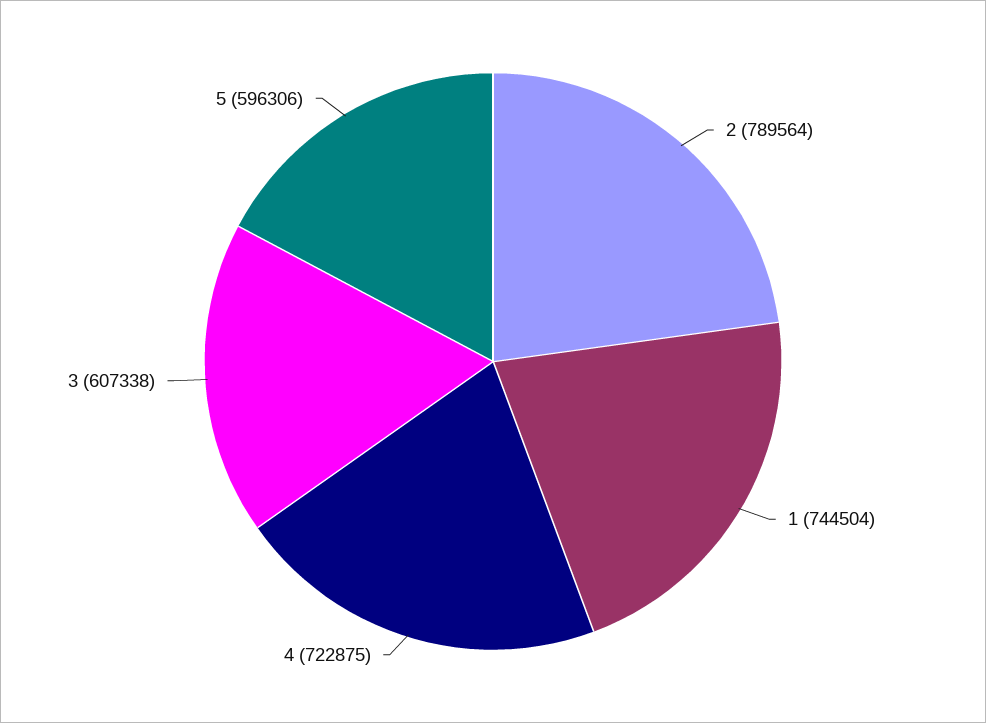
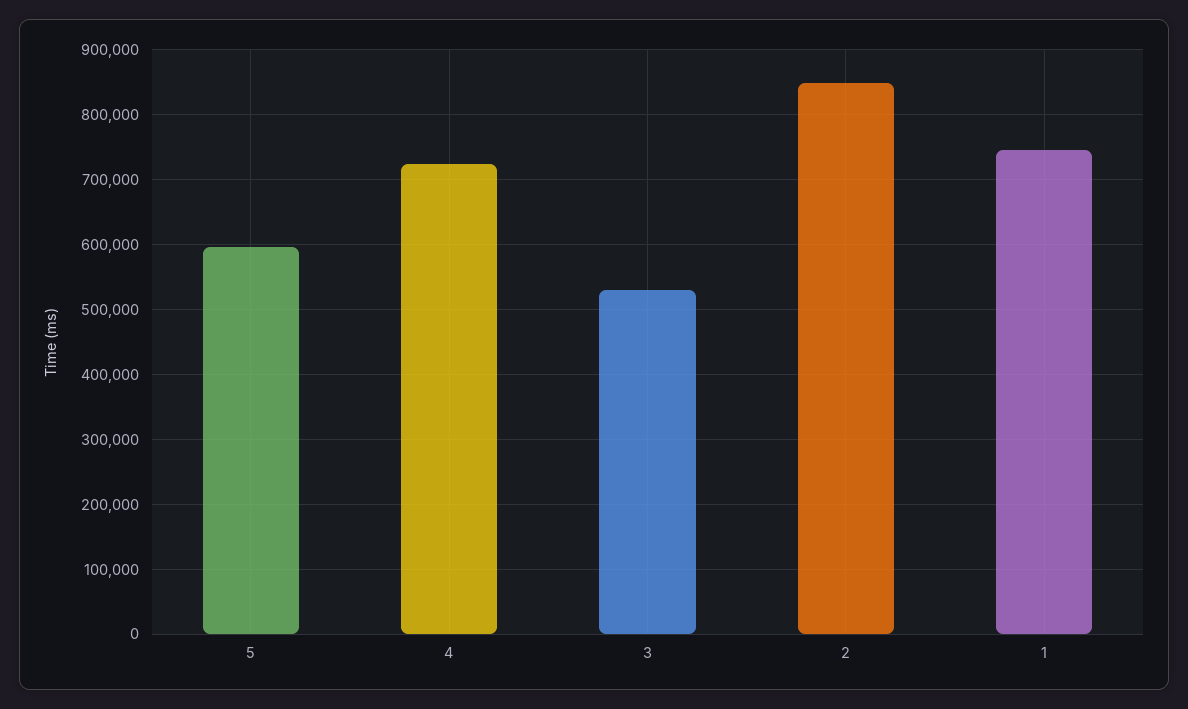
  {
-   "2": 789564,
+   "2": 850000,
    "1": 744504,
    "4": 722875,
-   "3": 607338,
+   "3": 530000,
    "5": 596306
  }

